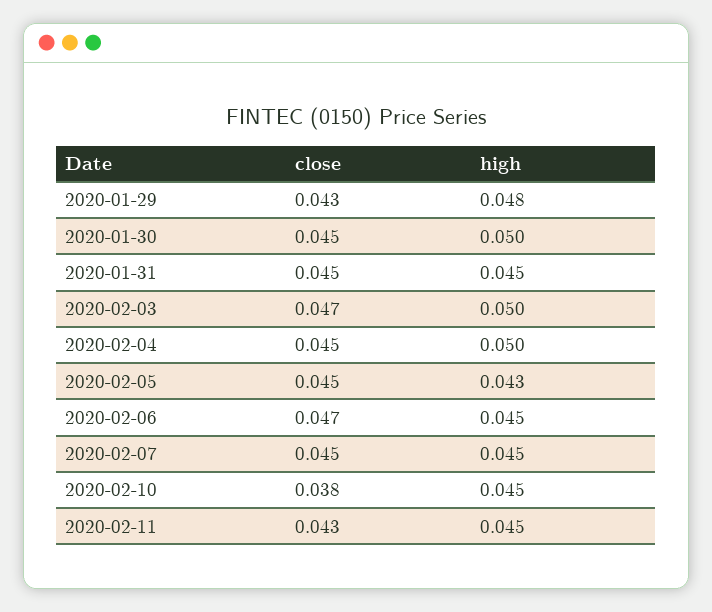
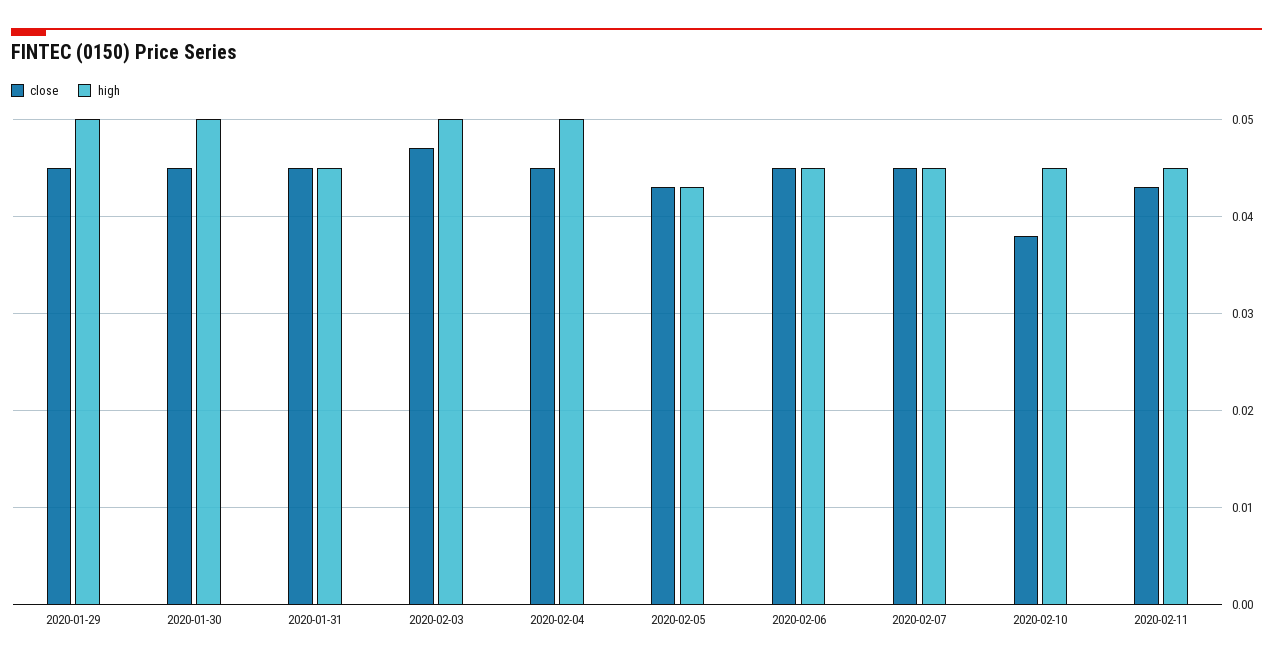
  {
    "close": {
-     "2020-01-29": 0.043,
+     "2020-01-29": 0.045,
      "2020-01-30": 0.045,
      "2020-01-31": 0.045,
      "2020-02-03": 0.047,
      "2020-02-04": 0.045,
-     "2020-02-05": 0.045,
+     "2020-02-05": 0.043,
-     "2020-02-06": 0.047,
+     "2020-02-06": 0.045,
      "2020-02-07": 0.045,
      "2020-02-10": 0.038,
      "2020-02-11": 0.043
    },
    "high": {
-     "2020-01-29": 0.048,
+     "2020-01-29": 0.05,
      "2020-01-30": 0.05,
      "2020-01-31": 0.045,
      "2020-02-03": 0.05,
      "2020-02-04": 0.05,
      "2020-02-05": 0.043,
      "2020-02-06": 0.045,
      "2020-02-07": 0.045,
      "2020-02-10": 0.045,
      "2020-02-11": 0.045
    }
  }

